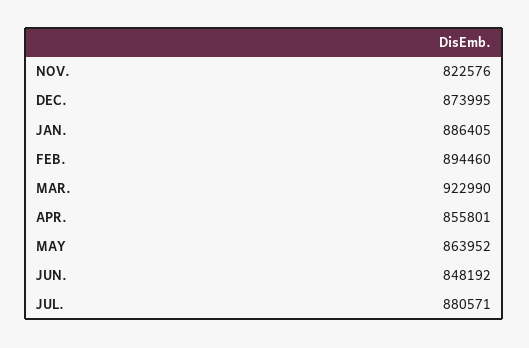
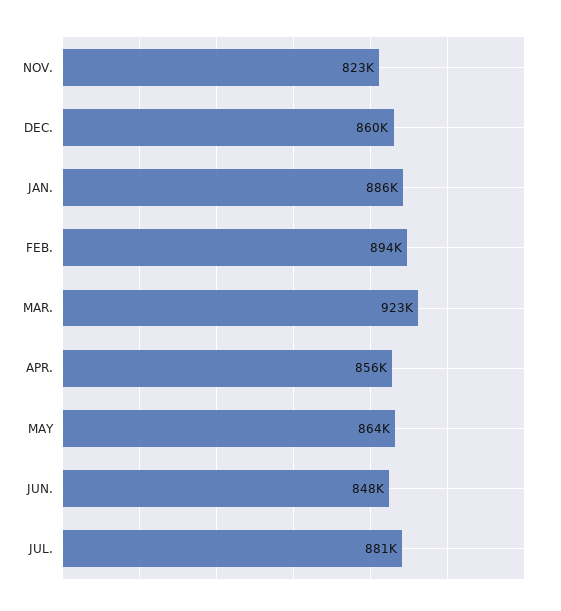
  {
    "NOV.": 822576,
-   "DEC.": 873995,
+   "DEC.": 860000,
    "JAN.": 886405,
    "FEB.": 894460,
    "MAR.": 922990,
    "APR.": 855801,
    "MAY": 863952,
    "JUN.": 848192,
    "JUL.": 880571
  }

